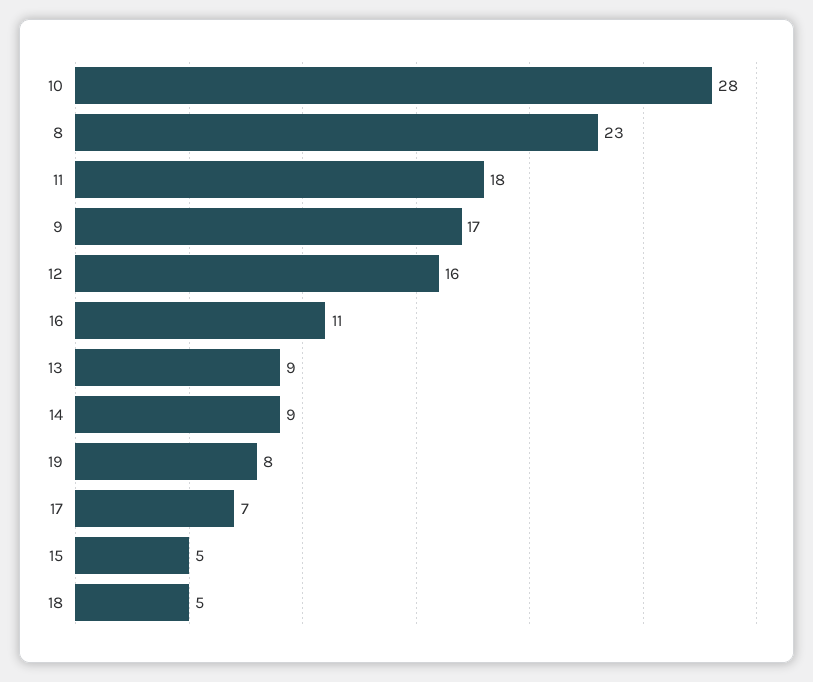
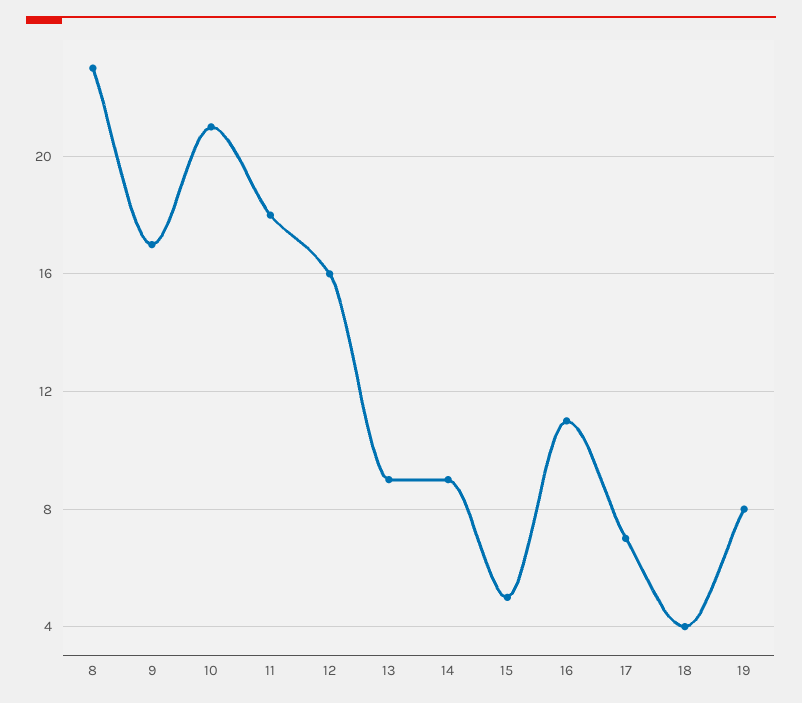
  {
-   "10": 28,
+   "10": 21,
    "8": 23,
    "11": 18,
    "9": 17,
    "12": 16,
    "16": 11,
    "13": 9,
    "14": 9,
    "19": 8,
    "17": 7,
    "15": 5,
-   "18": 5
+   "18": 4
  }

